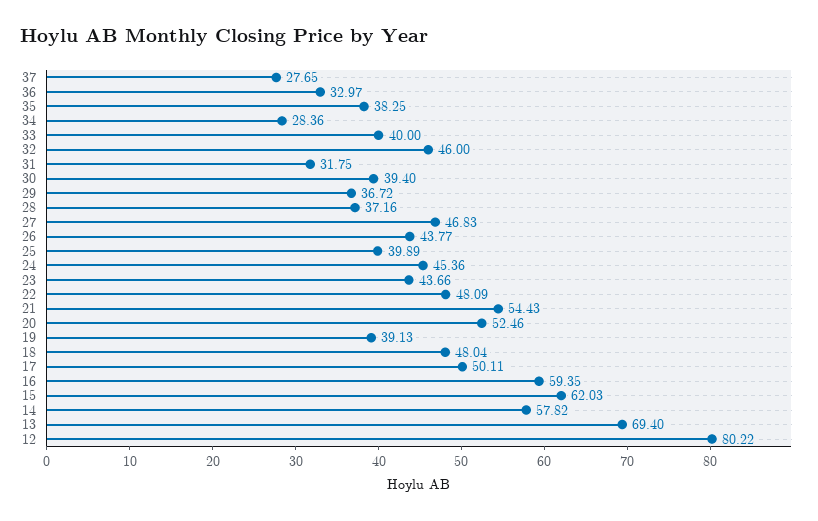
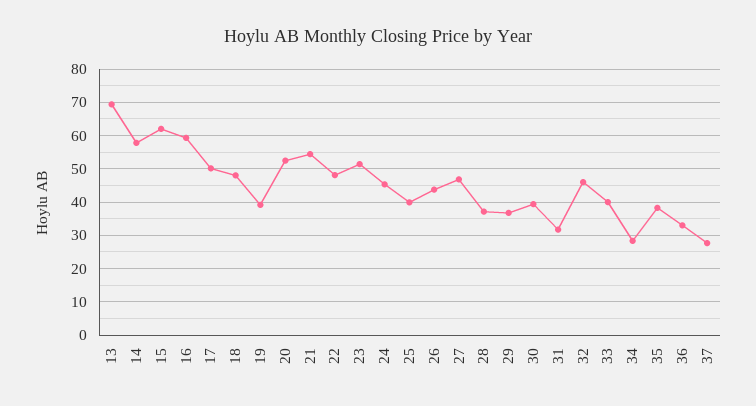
  {
    "37": 27.65,
    "36": 32.97,
    "35": 38.25,
    "34": 28.36,
    "33": 40,
    "32": 46,
    "31": 31.75,
    "30": 39.4,
    "29": 36.72,
    "28": 37.16,
    "27": 46.83,
    "26": 43.77,
    "25": 39.89,
    "24": 45.36,
-   "23": 43.66,
+   "23": 52,
    "22": 48.09,
    "21": 54.43,
    "20": 52.46,
    "19": 39.13,
    "18": 48.04,
    "17": 50.11,
    "16": 59.35,
    "15": 62.03,
    "14": 57.82,
-   "13": 69.4,
+   "13": 69.4
-   "12": 80.22
  }

